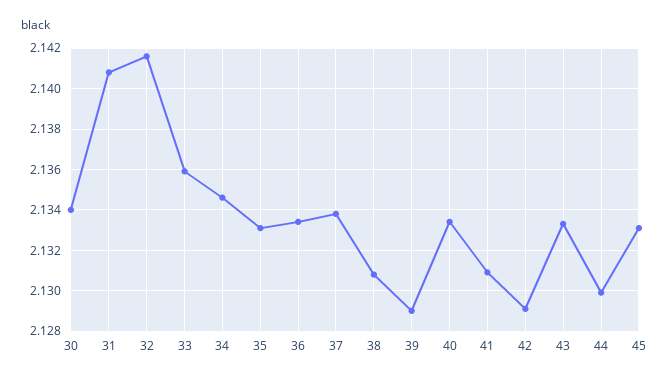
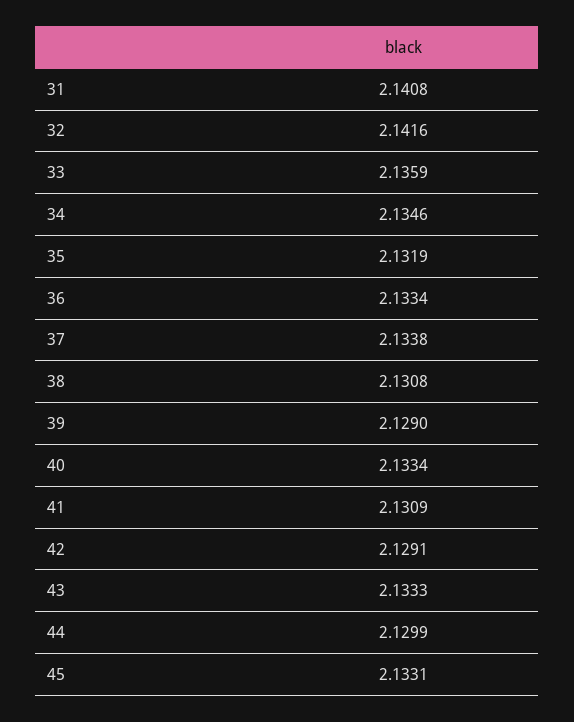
  {
-   "30": 2.134,
    "31": 2.1408,
    "32": 2.1416,
    "33": 2.1359,
    "34": 2.1346,
-   "35": 2.133,
+   "35": 2.1319,
    "36": 2.1334,
    "37": 2.1338,
    "38": 2.1308,
    "39": 2.129,
    "40": 2.1334,
    "41": 2.1309,
    "42": 2.1291,
    "43": 2.1333,
    "44": 2.1299,
    "45": 2.1331
  }

